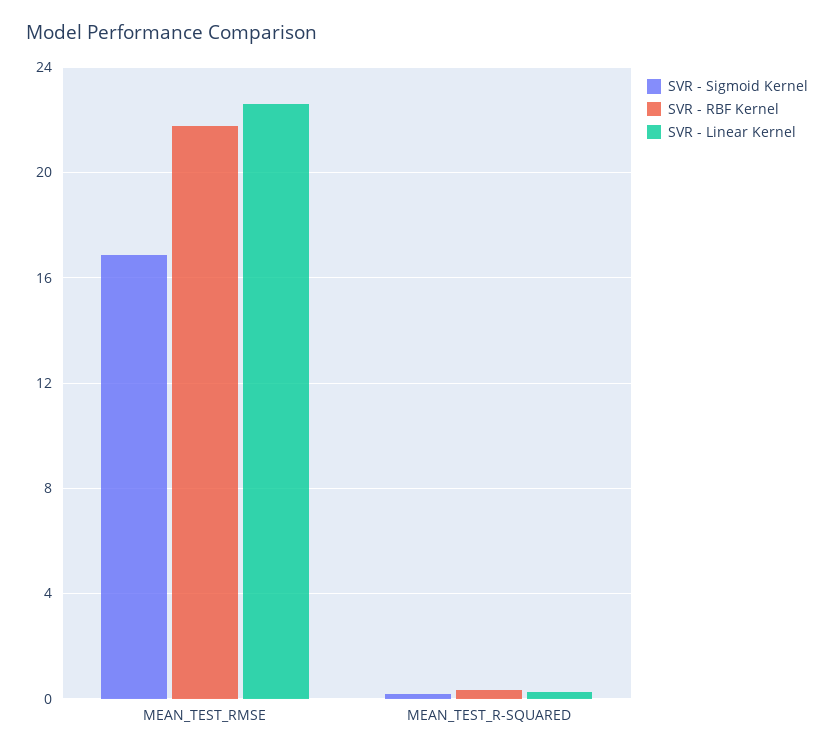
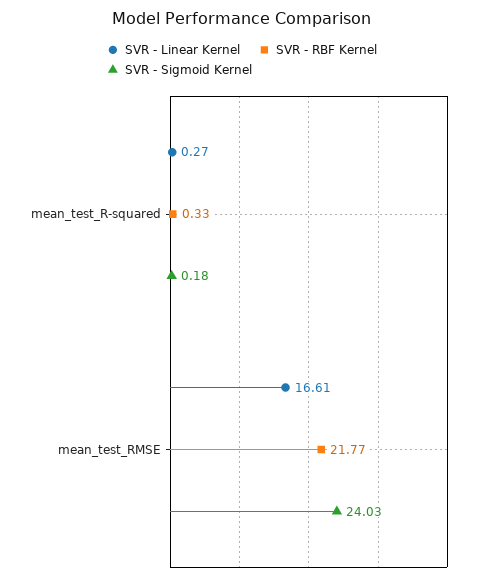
  {
    "SVR - Sigmoid Kernel": {
-     "MEAN_TEST_RMSE": 17,
+     "MEAN_TEST_RMSE": 24.03,
      "MEAN_TEST_R-SQUARED": 0.18
    },
    "SVR - RBF Kernel": {
      "MEAN_TEST_RMSE": 21.77,
      "MEAN_TEST_R-SQUARED": 0.33
    },
    "SVR - Linear Kernel": {
-     "MEAN_TEST_RMSE": 22.5,
+     "MEAN_TEST_RMSE": 16.61,
      "MEAN_TEST_R-SQUARED": 0.27
    }
  }

